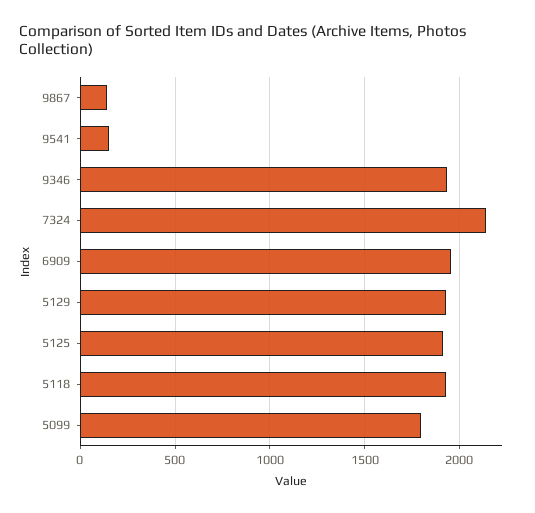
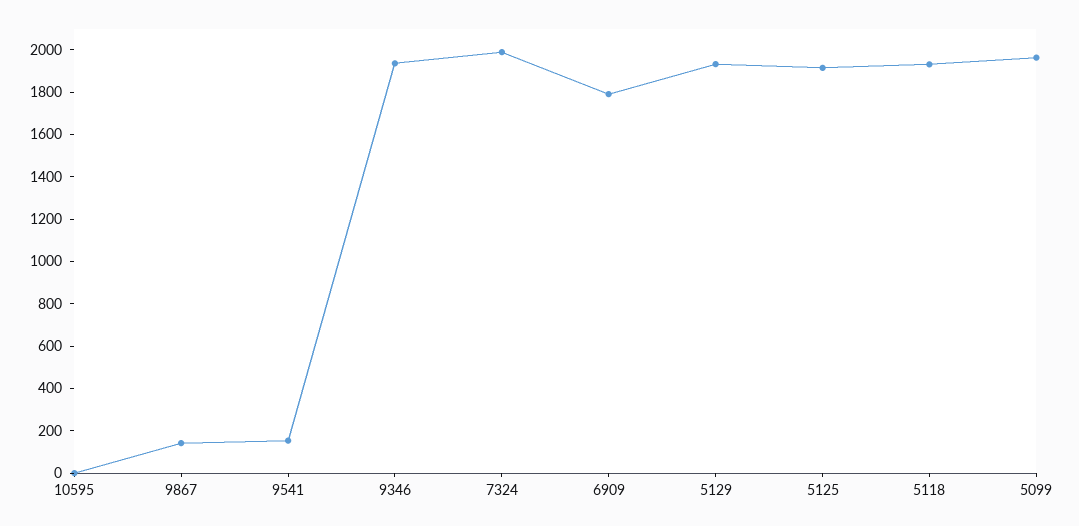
  {
    "9867": 150,
    "9541": 150,
    "9346": 1950,
-   "7324": 2150,
+   "7324": 2000,
-   "6909": 1950,
+   "6909": 1800,
    "5129": 1950,
    "5125": 1900,
    "5118": 1950,
-   "5099": 1800
+   "5099": 1950,
+   "10595": 0
  }

